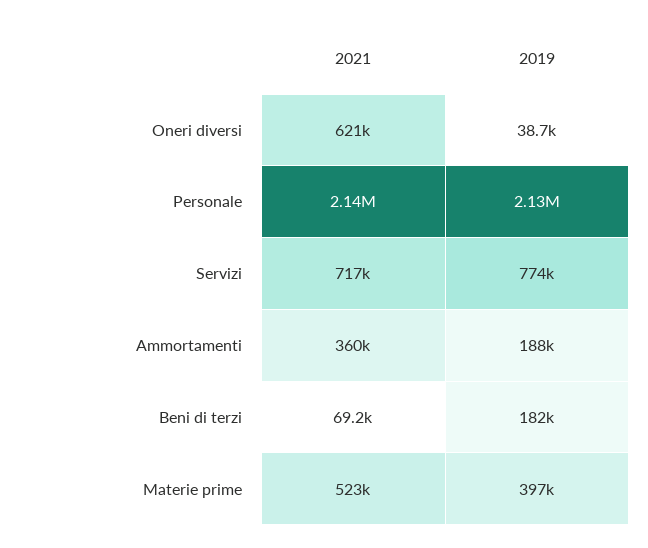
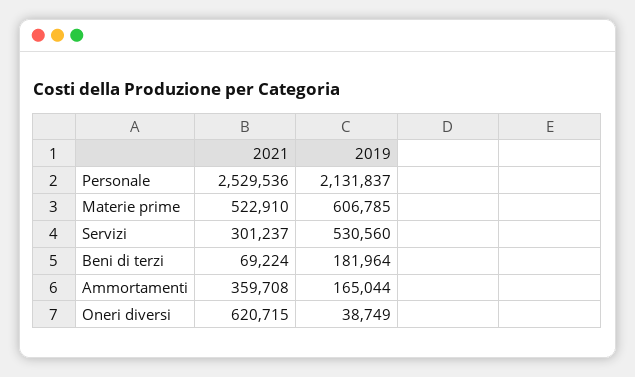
  {
    "2021": {
      "Oneri diversi": 620715,
-     "Personale": 2140000,
+     "Personale": 2529536,
-     "Servizi": 717000,
+     "Servizi": 301237,
      "Ammortamenti": 359708,
      "Beni di terzi": 69224,
      "Materie prime": 522910
    },
    "2019": {
      "Oneri diversi": 38749,
      "Personale": 2131837,
-     "Servizi": 774000,
+     "Servizi": 530560,
-     "Ammortamenti": 188000,
+     "Ammortamenti": 165044,
      "Beni di terzi": 181964,
-     "Materie prime": 397000
+     "Materie prime": 606785
    }
  }

